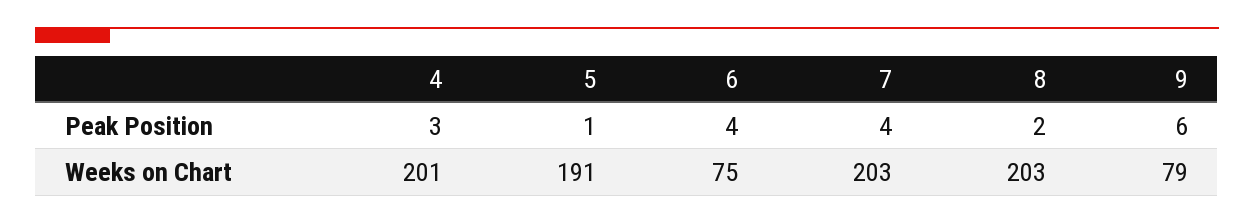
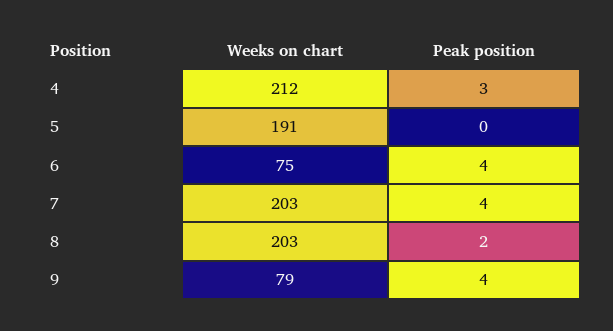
  {
    "4": {
      "Peak Position": 3,
-     "Weeks on Chart": 201
+     "Weeks on Chart": 212
    },
    "5": {
-     "Peak Position": 1,
+     "Peak Position": 0,
      "Weeks on Chart": 191
    },
    "6": {
      "Peak Position": 4,
      "Weeks on Chart": 75
    },
    "7": {
      "Peak Position": 4,
      "Weeks on Chart": 203
    },
    "8": {
      "Peak Position": 2,
      "Weeks on Chart": 203
    },
    "9": {
-     "Peak Position": 6,
+     "Peak Position": 4,
      "Weeks on Chart": 79
    }
  }

